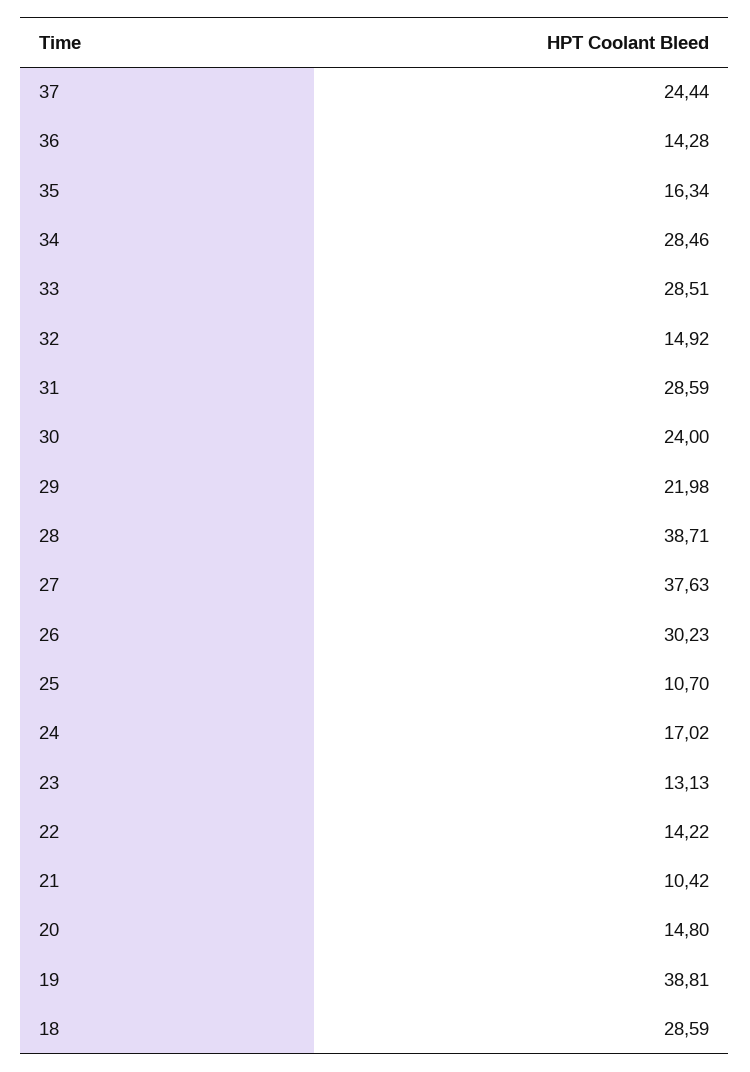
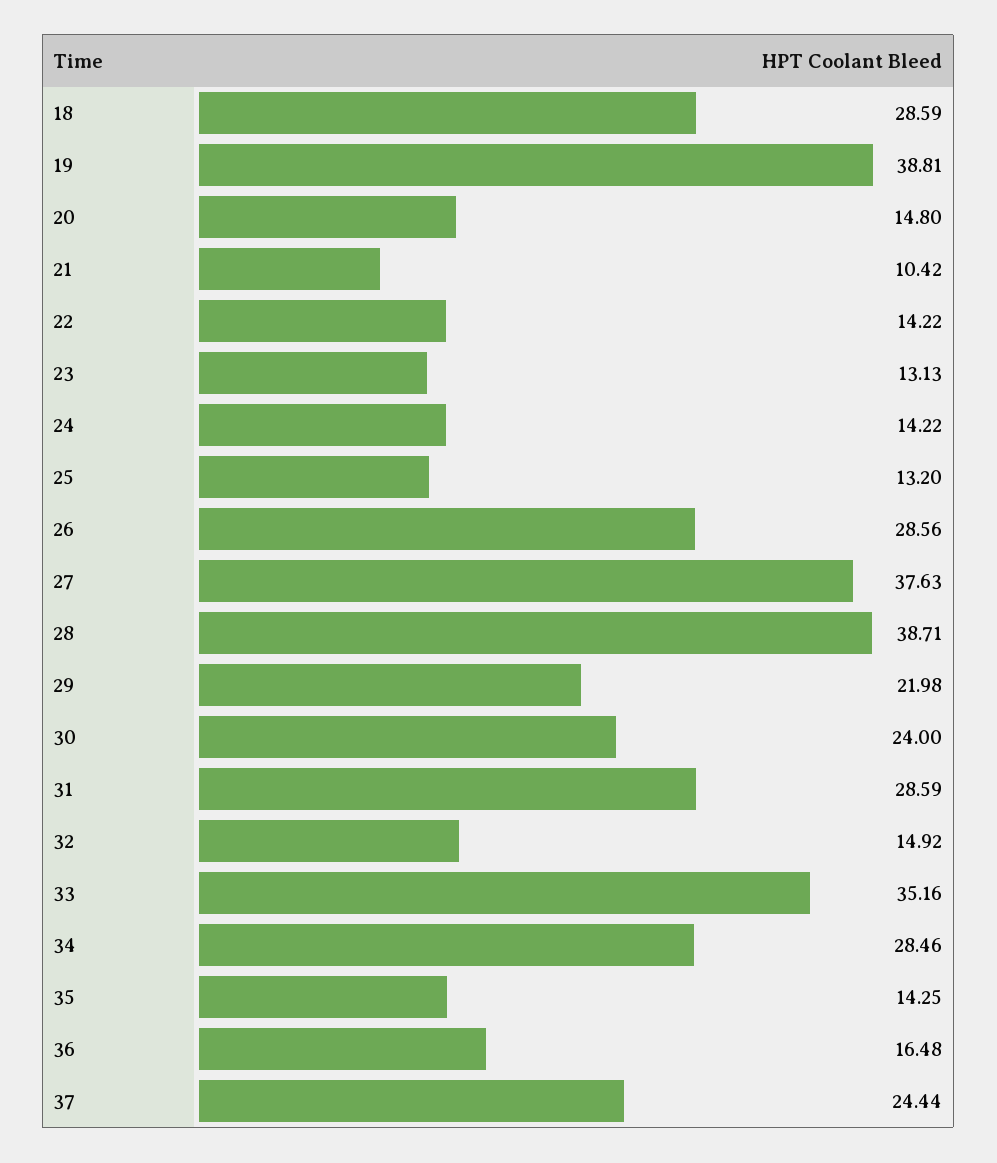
  {
    "37": 24.44,
-   "36": 14.28,
+   "36": 16.48,
-   "35": 16.34,
+   "35": 14.25,
    "34": 28.46,
-   "33": 28.51,
+   "33": 35.16,
    "32": 14.92,
    "31": 28.59,
    "30": 24,
    "29": 21.98,
    "28": 38.71,
    "27": 37.63,
-   "26": 30.23,
+   "26": 28.56,
-   "25": 10.7,
+   "25": 13.2,
-   "24": 17.02,
+   "24": 14.22,
    "23": 13.13,
    "22": 14.22,
    "21": 10.42,
    "20": 14.8,
    "19": 38.81,
    "18": 28.59
  }

